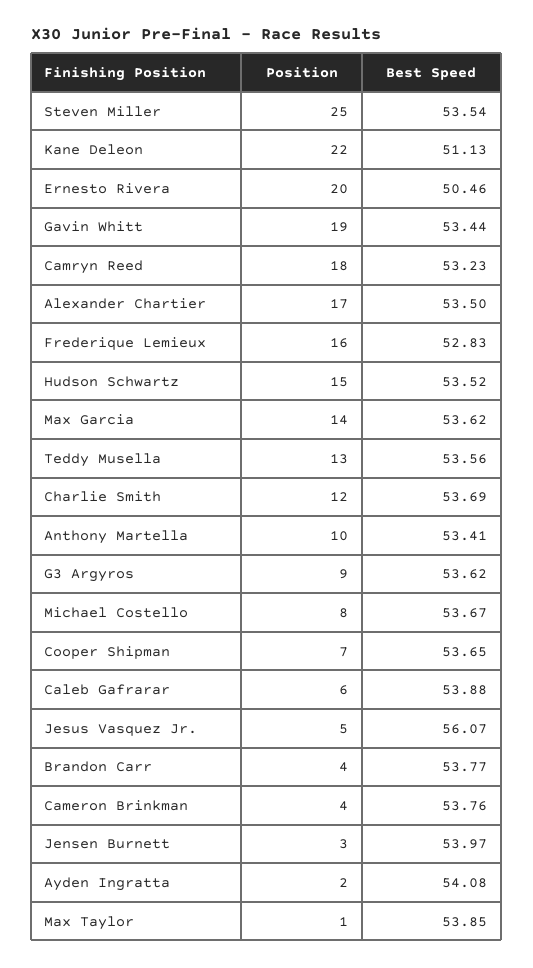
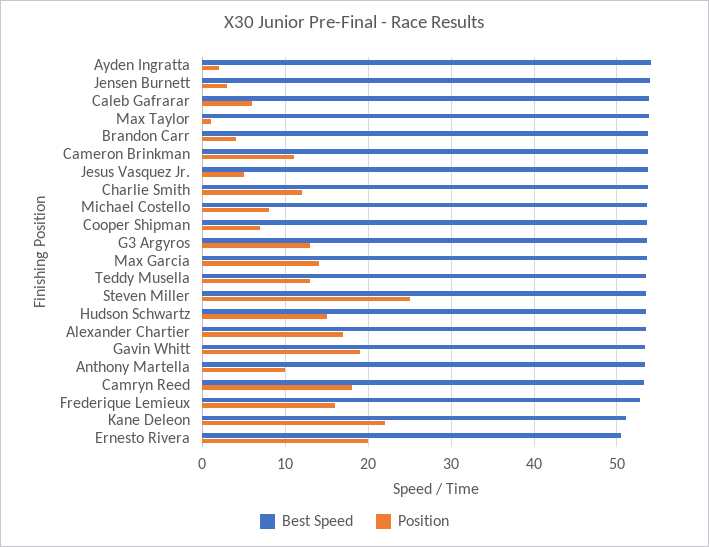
  {
    "Position": {
      "Steven Miller": 25,
      "Kane Deleon": 22,
      "Ernesto Rivera": 20,
      "Gavin Whitt": 19,
      "Camryn Reed": 18,
      "Alexander Chartier": 17,
      "Frederique Lemieux": 16,
      "Hudson Schwartz": 15,
      "Max Garcia": 14,
      "Teddy Musella": 13,
      "Charlie Smith": 12,
      "Anthony Martella": 10,
-     "G3 Argyros": 9,
+     "G3 Argyros": 13,
      "Michael Costello": 8,
      "Cooper Shipman": 7,
      "Caleb Gafrarar": 6,
      "Jesus Vasquez Jr.": 5,
      "Brandon Carr": 4,
-     "Cameron Brinkman": 4,
+     "Cameron Brinkman": 11,
      "Jensen Burnett": 3,
      "Ayden Ingratta": 2,
      "Max Taylor": 1
    },
    "Best Speed": {
      "Steven Miller": 53.54,
      "Kane Deleon": 51.13,
      "Ernesto Rivera": 50.46,
      "Gavin Whitt": 53.44,
      "Camryn Reed": 53.23,
      "Alexander Chartier": 53.5,
      "Frederique Lemieux": 52.83,
      "Hudson Schwartz": 53.52,
      "Max Garcia": 53.62,
      "Teddy Musella": 53.56,
      "Charlie Smith": 53.69,
      "Anthony Martella": 53.41,
      "G3 Argyros": 53.62,
      "Michael Costello": 53.67,
      "Cooper Shipman": 53.65,
      "Caleb Gafrarar": 53.88,
-     "Jesus Vasquez Jr.": 56.07,
+     "Jesus Vasquez Jr.": 54,
      "Brandon Carr": 53.77,
      "Cameron Brinkman": 53.76,
      "Jensen Burnett": 53.97,
      "Ayden Ingratta": 54.08,
      "Max Taylor": 53.85
    }
  }

